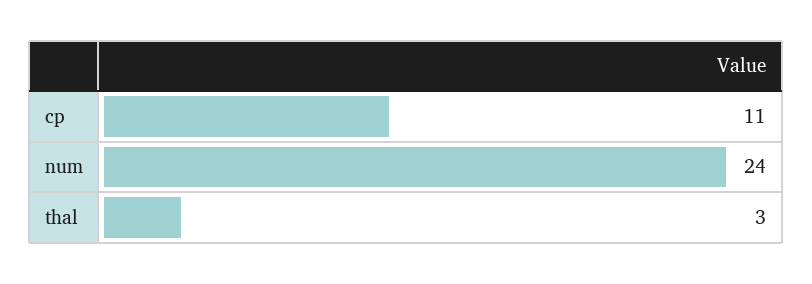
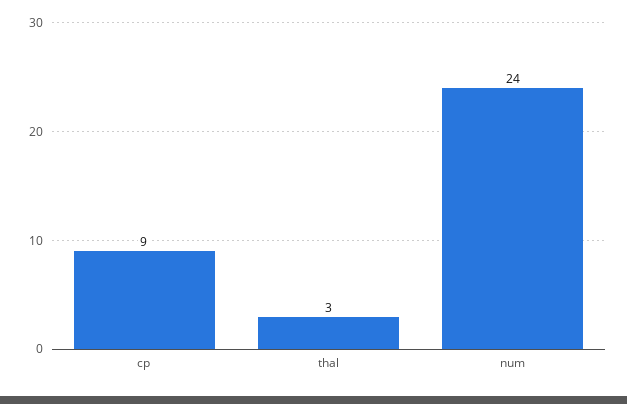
  {
-   "cp": 11,
+   "cp": 9,
    "num": 24,
    "thal": 3
  }

